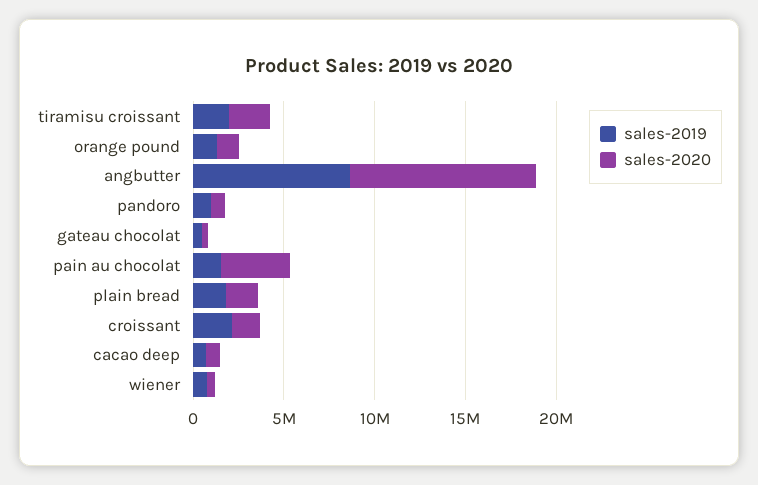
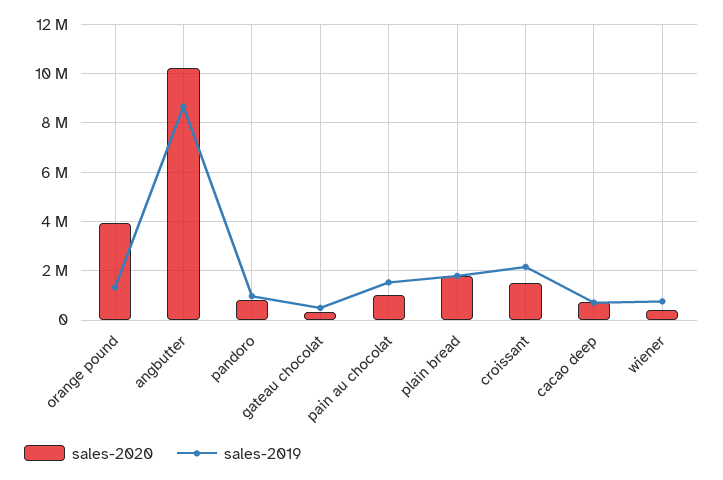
  {
    "sales-2019": {
-     "tiramisu croissant": 2000000,
      "orange pound": 1250000,
      "angbutter": 8750000,
      "pandoro": 1000000,
      "gateau chocolat": 500000,
      "pain au chocolat": 1500000,
      "plain bread": 1750000,
      "croissant": 2250000,
      "cacao deep": 750000,
      "wiener": 750000
    },
    "sales-2020": {
-     "tiramisu croissant": 2000000,
-     "orange pound": 1000000,
+     "orange pound": 4000000,
      "angbutter": 10250000,
      "pandoro": 750000,
      "gateau chocolat": 250000,
-     "pain au chocolat": 4000000,
+     "pain au chocolat": 1000000,
      "plain bread": 1750000,
      "croissant": 1500000,
      "cacao deep": 750000,
      "wiener": 500000
    }
  }

